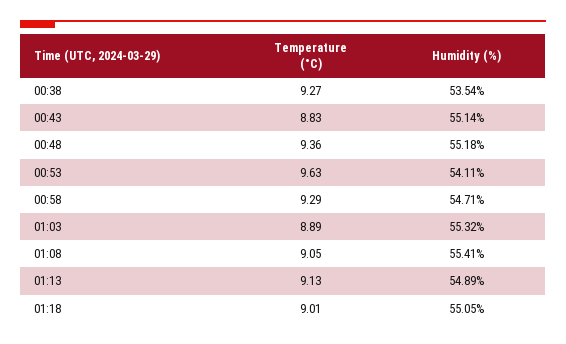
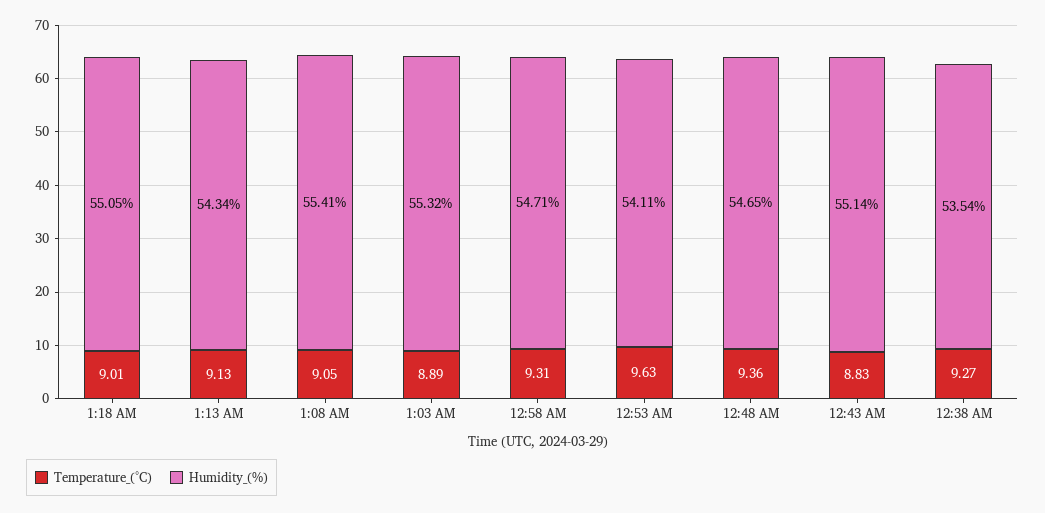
  {
    "Temperature (°C)": {
      "00:38": 9.27,
      "00:43": 8.83,
      "00:48": 9.36,
      "00:53": 9.63,
-     "00:58": 9.29,
+     "00:58": 9.31,
      "01:03": 8.89,
      "01:08": 9.05,
      "01:13": 9.13,
      "01:18": 9.01
    },
    "Humidity (%)": {
      "00:38": 53.54,
      "00:43": 55.14,
-     "00:48": 55.18,
+     "00:48": 54.65,
      "00:53": 54.11,
      "00:58": 54.71,
      "01:03": 55.32,
      "01:08": 55.41,
-     "01:13": 54.89,
+     "01:13": 54.34,
      "01:18": 55.05
    }
  }

